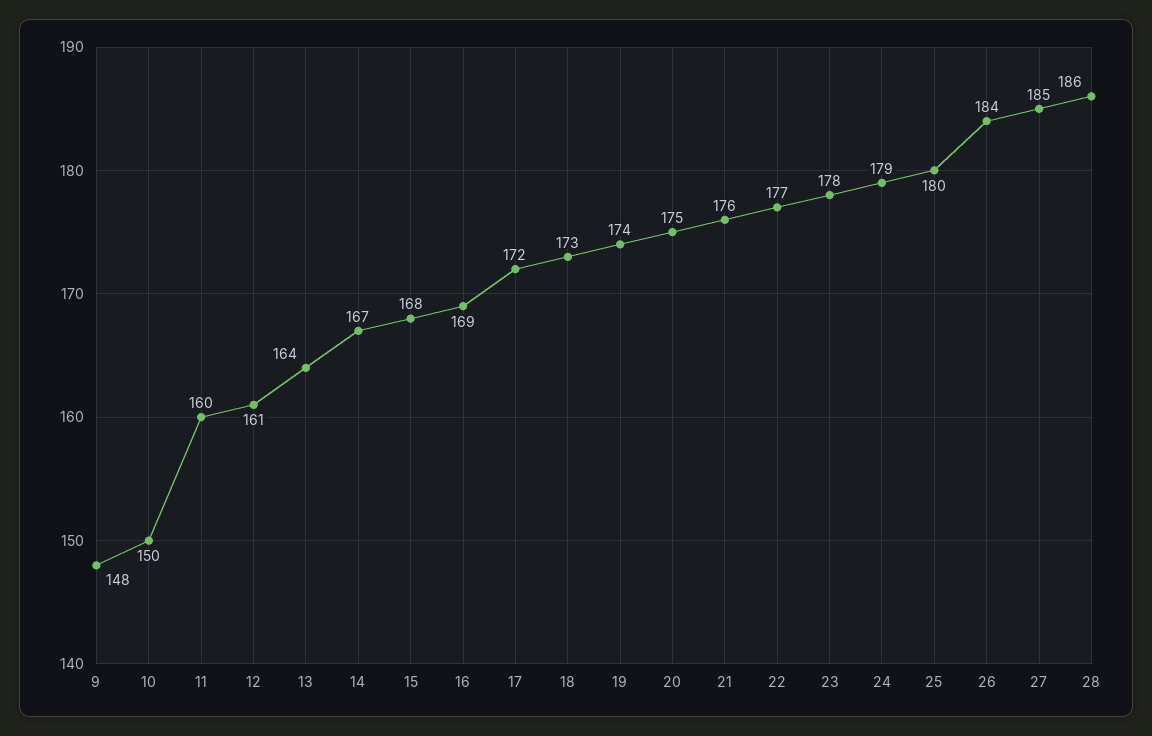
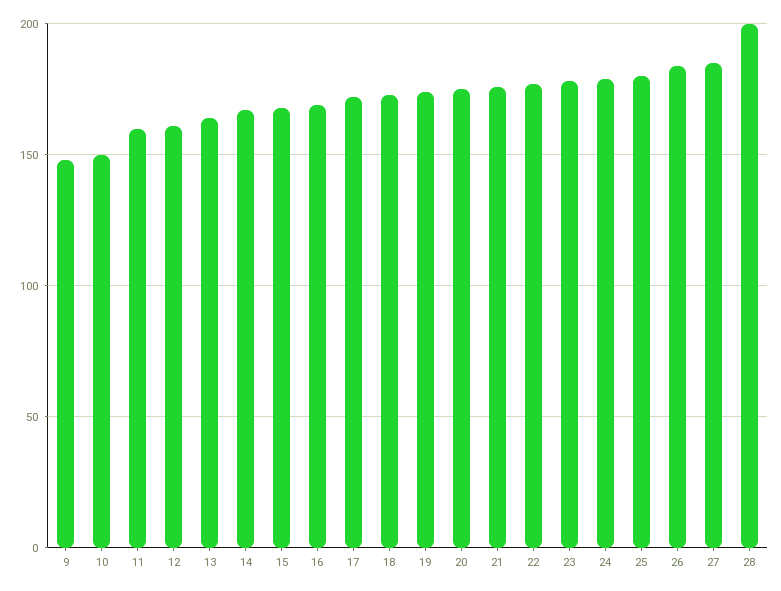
  {
    "9": 148,
    "10": 150,
    "11": 160,
    "12": 161,
    "13": 164,
    "14": 167,
    "15": 168,
    "16": 169,
    "17": 172,
    "18": 173,
    "19": 174,
    "20": 175,
    "21": 176,
    "22": 177,
    "23": 178,
    "24": 179,
    "25": 180,
    "26": 184,
    "27": 185,
-   "28": 186
+   "28": 200
  }

